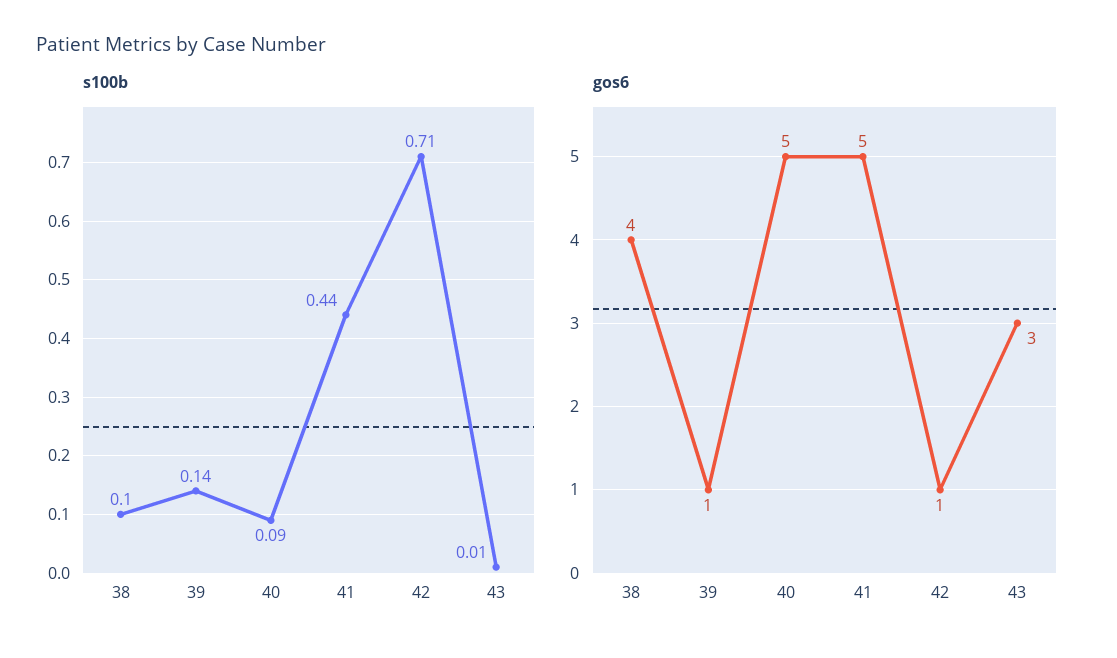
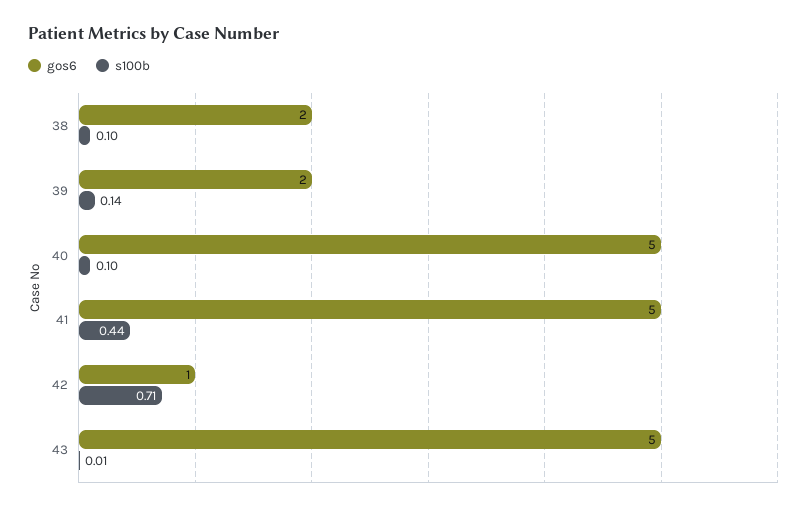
  {
    "s100b": {
      "38": 0.1,
      "39": 0.14,
-     "40": 0.09,
+     "40": 0.1,
      "41": 0.44,
      "42": 0.71,
      "43": 0.01
    },
    "gos6": {
-     "38": 4,
+     "38": 2,
-     "39": 1,
+     "39": 2,
      "40": 5,
      "41": 5,
      "42": 1,
-     "43": 3
+     "43": 5
    }
  }

